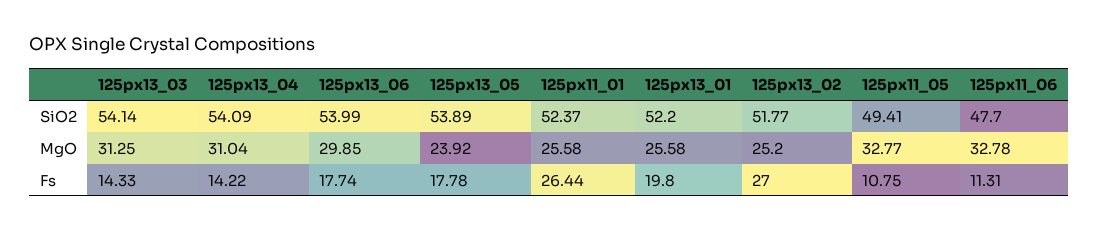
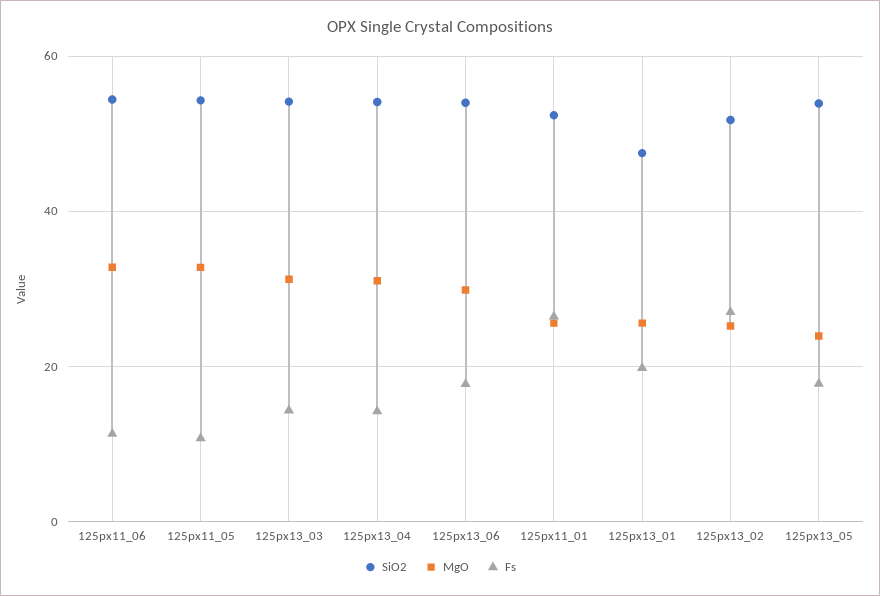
  {
    "SiO2": {
      "125px13_03": 54.14,
      "125px13_04": 54.09,
      "125px13_06": 53.99,
      "125px13_05": 53.89,
      "125px11_01": 52.37,
-     "125px13_01": 52.2,
+     "125px13_01": 48,
      "125px13_02": 51.77,
-     "125px11_05": 49.41,
+     "125px11_05": 54,
-     "125px11_06": 47.7
+     "125px11_06": 54
    },
    "MgO": {
      "125px13_03": 31.25,
      "125px13_04": 31.04,
      "125px13_06": 29.85,
      "125px13_05": 23.92,
      "125px11_01": 25.58,
      "125px13_01": 25.58,
      "125px13_02": 25.2,
      "125px11_05": 32.77,
      "125px11_06": 32.78
    },
    "Fs": {
      "125px13_03": 14.33,
      "125px13_04": 14.22,
      "125px13_06": 17.74,
      "125px13_05": 17.78,
      "125px11_01": 26.44,
      "125px13_01": 19.8,
      "125px13_02": 27,
      "125px11_05": 10.75,
      "125px11_06": 11.31
    }
  }

